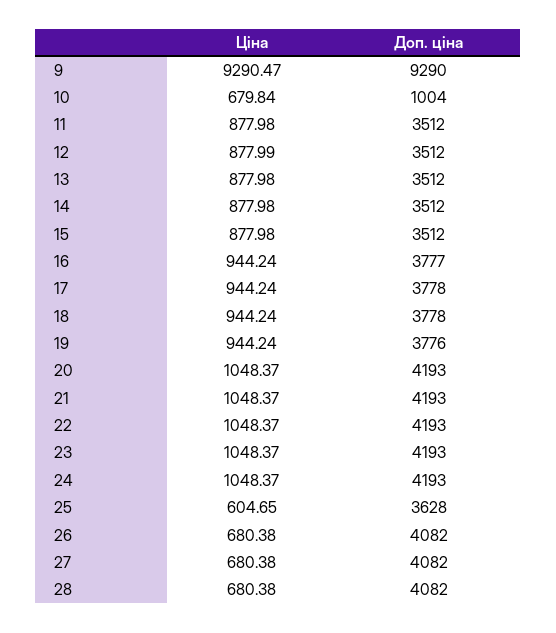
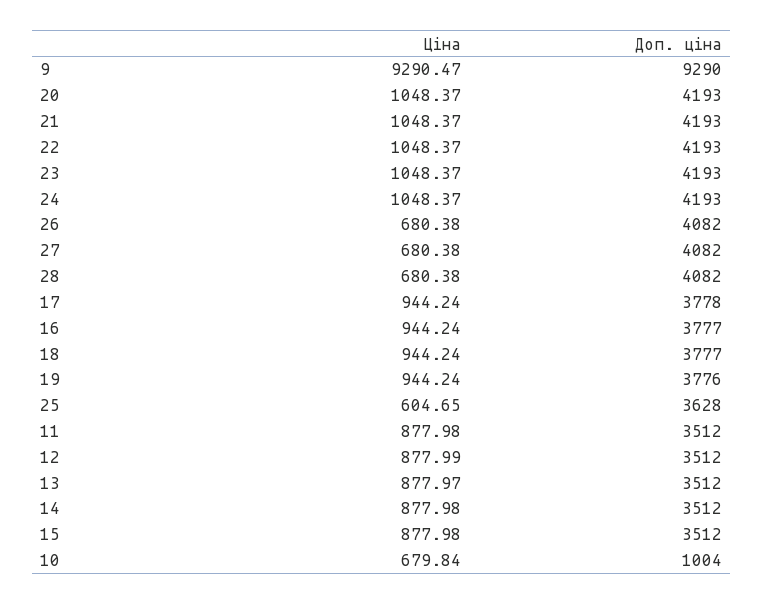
  {
    "Ціна": {
      "9": 9290.47,
      "10": 679.84,
      "11": 877.98,
      "12": 877.99,
-     "13": 877.98,
+     "13": 877.97,
      "14": 877.98,
      "15": 877.98,
      "16": 944.24,
      "17": 944.24,
      "18": 944.24,
      "19": 944.24,
      "20": 1048.37,
      "21": 1048.37,
      "22": 1048.37,
      "23": 1048.37,
      "24": 1048.37,
      "25": 604.65,
      "26": 680.38,
      "27": 680.38,
      "28": 680.38
    },
    "Доп. ціна": {
      "9": 9290,
      "10": 1004,
      "11": 3512,
      "12": 3512,
      "13": 3512,
      "14": 3512,
      "15": 3512,
      "16": 3777,
      "17": 3778,
-     "18": 3778,
+     "18": 3777,
      "19": 3776,
      "20": 4193,
      "21": 4193,
      "22": 4193,
      "23": 4193,
      "24": 4193,
      "25": 3628,
      "26": 4082,
      "27": 4082,
      "28": 4082
    }
  }

